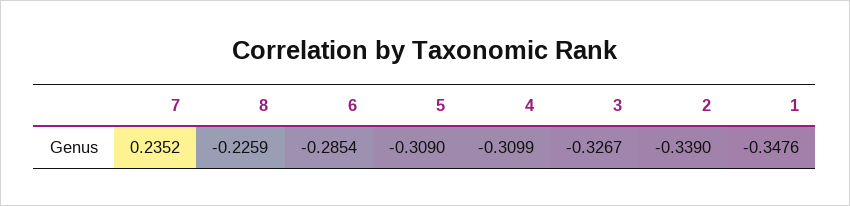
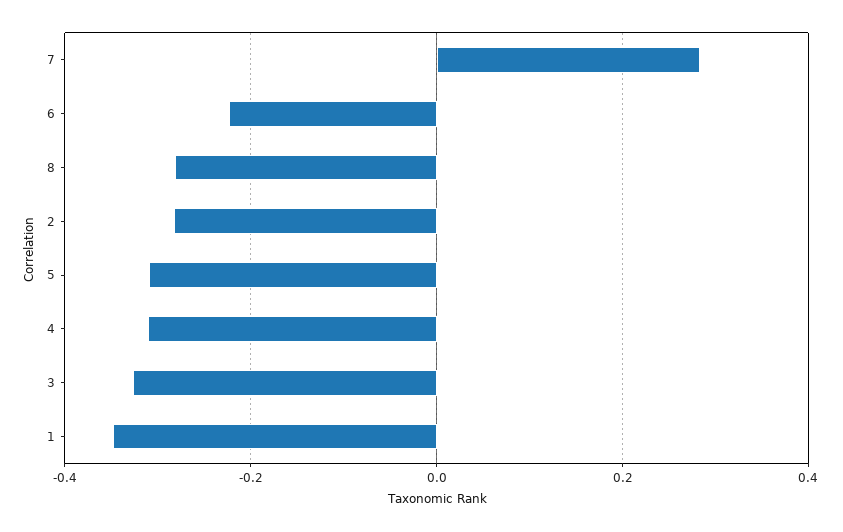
  {
-   "7": 0.2352,
+   "7": 0.28,
-   "8": -0.2259,
+   "8": -0.28,
-   "6": -0.2854,
+   "6": -0.22,
    "5": -0.309,
    "4": -0.3099,
    "3": -0.3267,
-   "2": -0.339,
+   "2": -0.28,
    "1": -0.3476
  }

